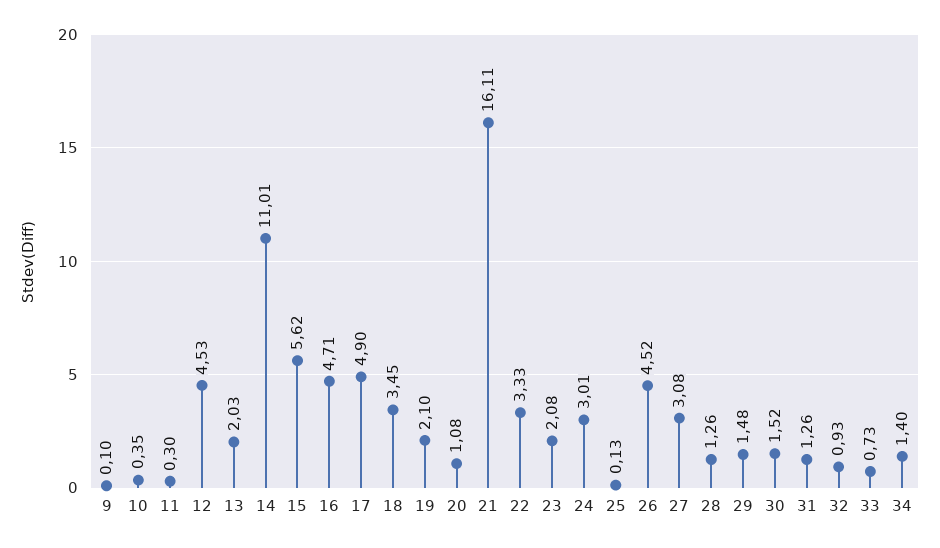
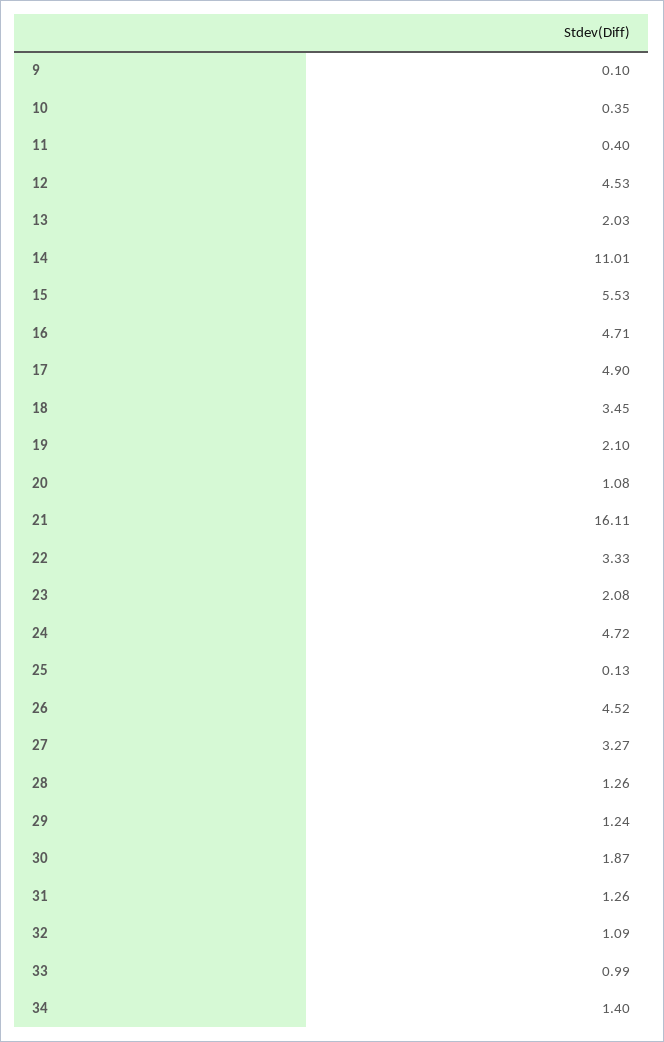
  {
    "9": 0.1,
    "10": 0.35,
-   "11": 0.3,
+   "11": 0.4,
    "12": 4.53,
    "13": 2.03,
    "14": 11.01,
-   "15": 5.62,
+   "15": 5.53,
    "16": 4.71,
    "17": 4.9,
    "18": 3.45,
    "19": 2.1,
    "20": 1.08,
    "21": 16.11,
    "22": 3.33,
    "23": 2.08,
-   "24": 3.01,
+   "24": 4.72,
    "25": 0.13,
    "26": 4.52,
-   "27": 3.08,
+   "27": 3.27,
    "28": 1.26,
-   "29": 1.48,
+   "29": 1.24,
-   "30": 1.52,
+   "30": 1.87,
    "31": 1.26,
-   "32": 0.93,
+   "32": 1.09,
-   "33": 0.73,
+   "33": 0.99,
    "34": 1.4
  }

